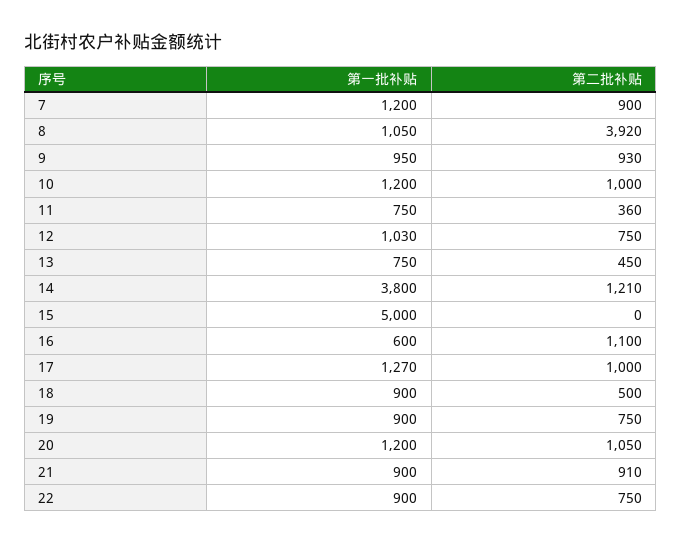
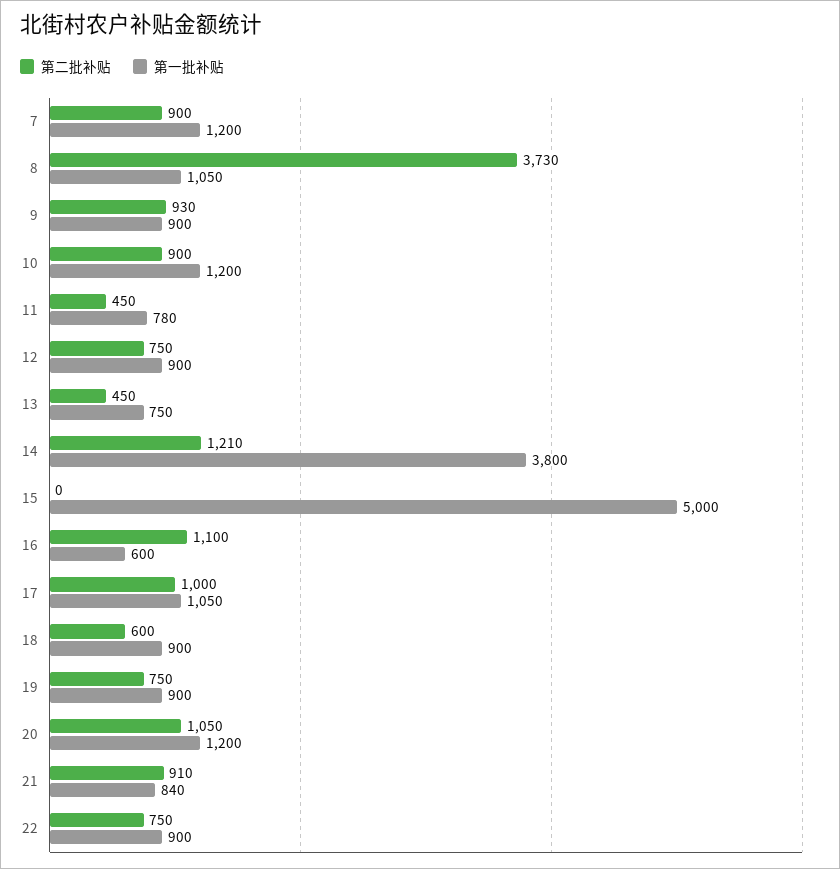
  {
    "第一批补贴": {
      "7": 1200,
      "8": 1050,
-     "9": 950,
+     "9": 900,
      "10": 1200,
-     "11": 750,
+     "11": 780,
-     "12": 1030,
+     "12": 900,
      "13": 750,
      "14": 3800,
      "15": 5000,
      "16": 600,
-     "17": 1270,
+     "17": 1050,
      "18": 900,
      "19": 900,
      "20": 1200,
-     "21": 900,
+     "21": 840,
      "22": 900
    },
    "第二批补贴": {
      "7": 900,
-     "8": 3920,
+     "8": 3730,
      "9": 930,
-     "10": 1000,
+     "10": 900,
-     "11": 360,
+     "11": 450,
      "12": 750,
      "13": 450,
      "14": 1210,
      "15": 0,
      "16": 1100,
      "17": 1000,
-     "18": 500,
+     "18": 600,
      "19": 750,
      "20": 1050,
      "21": 910,
      "22": 750
    }
  }

